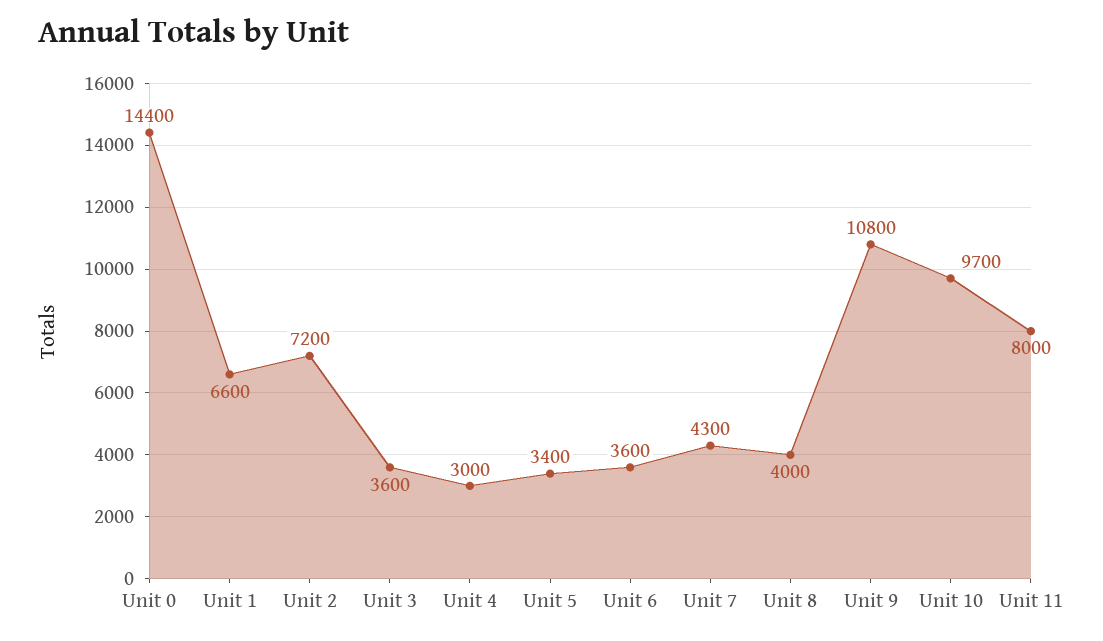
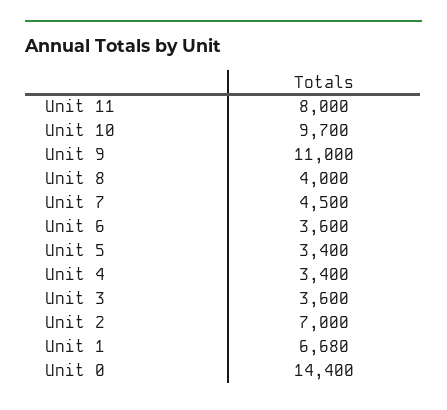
  {
    "Unit 0": 14400,
-   "Unit 1": 6600,
+   "Unit 1": 6680,
-   "Unit 2": 7200,
+   "Unit 2": 7000,
    "Unit 3": 3600,
-   "Unit 4": 3000,
+   "Unit 4": 3400,
    "Unit 5": 3400,
    "Unit 6": 3600,
-   "Unit 7": 4300,
+   "Unit 7": 4500,
    "Unit 8": 4000,
-   "Unit 9": 10800,
+   "Unit 9": 11000,
    "Unit 10": 9700,
    "Unit 11": 8000
  }

